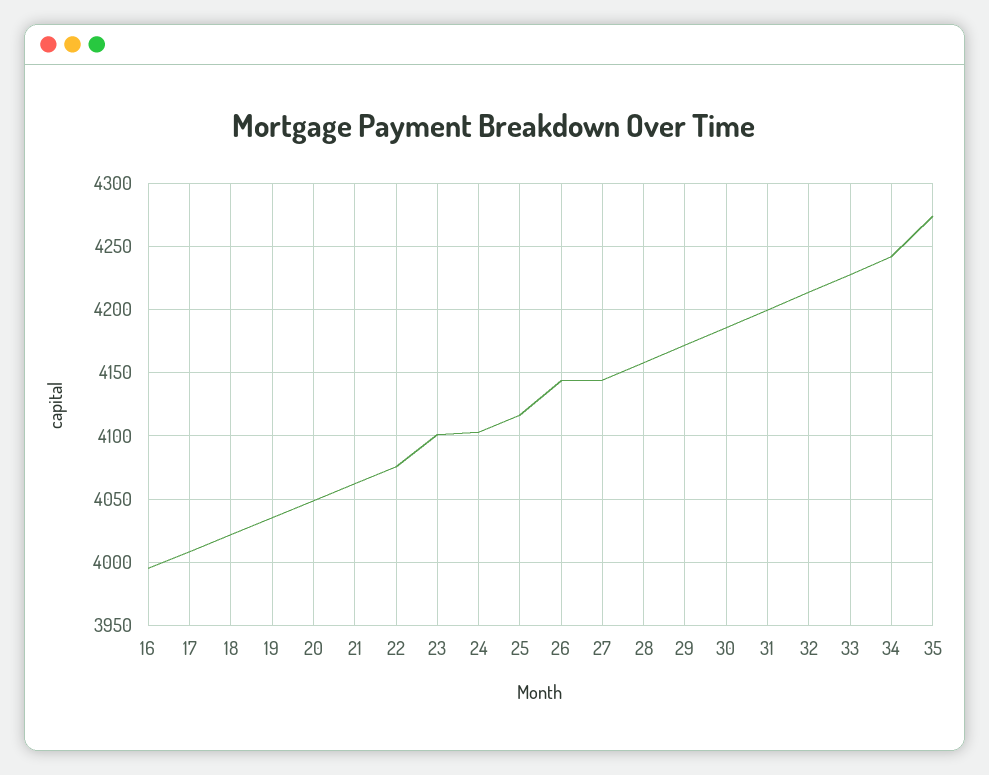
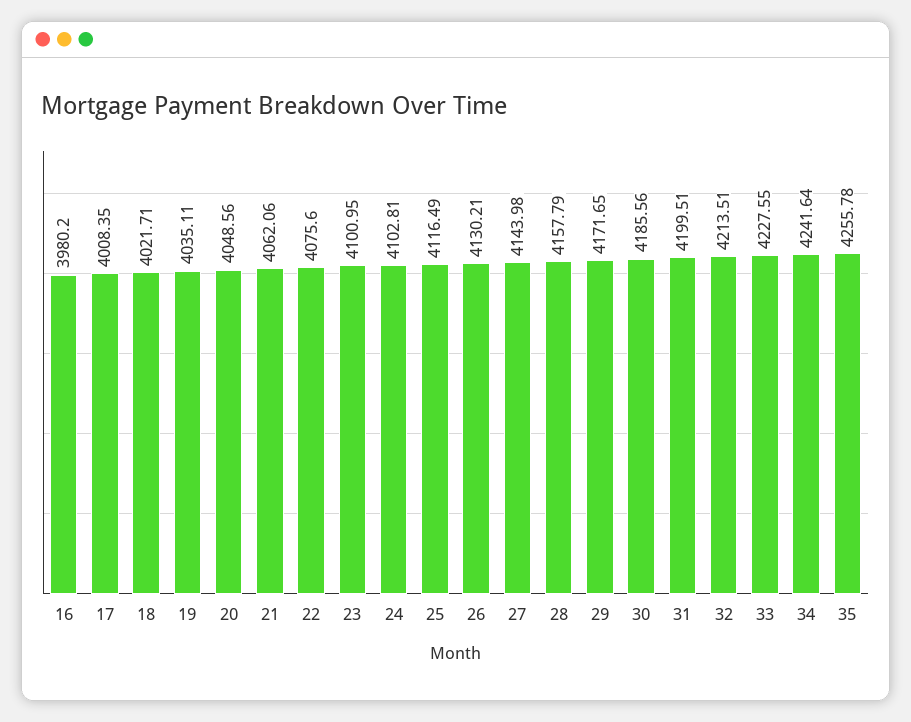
  {
-   "16": 3995,
+   "16": 3980.2,
    "17": 4008.35,
    "18": 4021.71,
    "19": 4035.11,
    "20": 4048.56,
    "21": 4062.06,
    "22": 4075.6,
    "23": 4100.95,
    "24": 4102.81,
    "25": 4116.49,
-   "26": 4145,
+   "26": 4130.21,
    "27": 4143.98,
    "28": 4157.79,
    "29": 4171.65,
    "30": 4185.56,
    "31": 4199.51,
    "32": 4213.51,
    "33": 4227.55,
    "34": 4241.64,
-   "35": 4275
+   "35": 4255.78
  }

